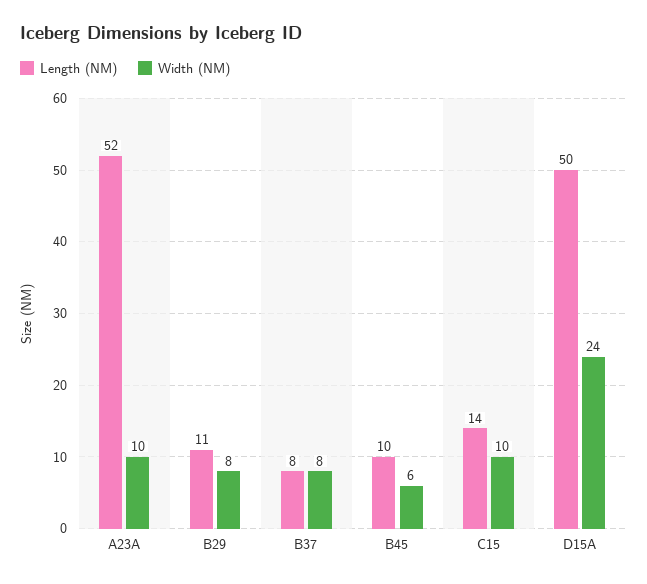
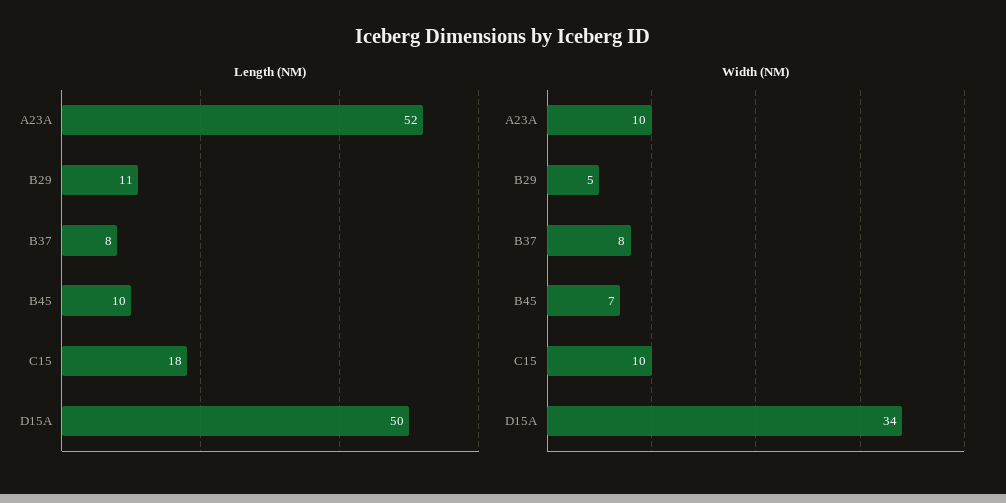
  {
    "Length (NM)": {
      "A23A": 52,
      "B29": 11,
      "B37": 8,
      "B45": 10,
-     "C15": 14,
+     "C15": 18,
      "D15A": 50
    },
    "Width (NM)": {
      "A23A": 10,
-     "B29": 8,
+     "B29": 5,
      "B37": 8,
-     "B45": 6,
+     "B45": 7,
      "C15": 10,
-     "D15A": 24
+     "D15A": 34
    }
  }

